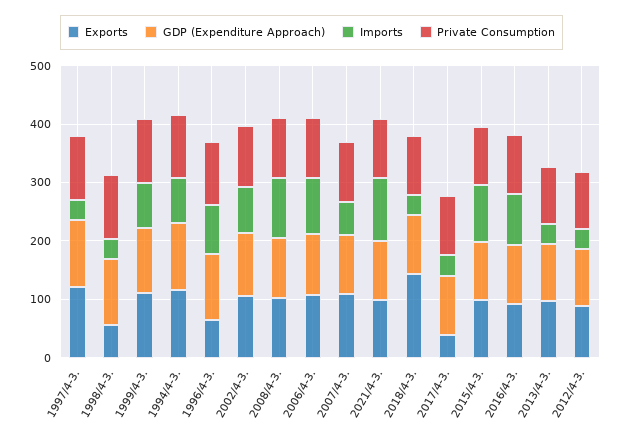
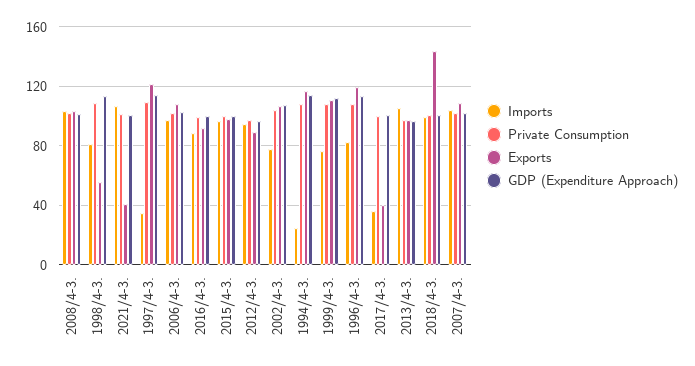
  {
    "Exports": {
      "1997/4-3.": 120,
      "1998/4-3.": 55,
      "1999/4-3.": 110,
      "1994/4-3.": 115,
-     "1996/4-3.": 60,
+     "1996/4-3.": 120,
      "2002/4-3.": 105,
      "2008/4-3.": 105,
      "2006/4-3.": 110,
      "2007/4-3.": 110,
-     "2021/4-3.": 100,
+     "2021/4-3.": 40,
      "2018/4-3.": 145,
      "2017/4-3.": 40,
      "2015/4-3.": 100,
      "2016/4-3.": 90,
      "2013/4-3.": 100,
      "2012/4-3.": 90
    },
    "GDP (Expenditure Approach)": {
      "1997/4-3.": 115,
      "1998/4-3.": 115,
      "1999/4-3.": 110,
      "1994/4-3.": 115,
      "1996/4-3.": 115,
      "2002/4-3.": 110,
      "2008/4-3.": 100,
      "2006/4-3.": 105,
      "2007/4-3.": 100,
      "2021/4-3.": 100,
      "2018/4-3.": 100,
      "2017/4-3.": 100,
      "2015/4-3.": 100,
      "2016/4-3.": 100,
      "2013/4-3.": 95,
      "2012/4-3.": 95
    },
    "Imports": {
      "1997/4-3.": 35,
-     "1998/4-3.": 40,
+     "1998/4-3.": 80,
      "1999/4-3.": 75,
-     "1994/4-3.": 80,
+     "1994/4-3.": 25,
      "1996/4-3.": 85,
      "2002/4-3.": 80,
      "2008/4-3.": 105,
      "2006/4-3.": 95,
-     "2007/4-3.": 60,
+     "2007/4-3.": 105,
      "2021/4-3.": 105,
-     "2018/4-3.": 40,
+     "2018/4-3.": 100,
      "2017/4-3.": 35,
      "2015/4-3.": 95,
      "2016/4-3.": 90,
-     "2013/4-3.": 40,
+     "2013/4-3.": 105,
-     "2012/4-3.": 40
+     "2012/4-3.": 95
    },
    "Private Consumption": {
      "1997/4-3.": 110,
      "1998/4-3.": 110,
      "1999/4-3.": 110,
      "1994/4-3.": 110,
      "1996/4-3.": 110,
      "2002/4-3.": 105,
      "2008/4-3.": 100,
      "2006/4-3.": 100,
      "2007/4-3.": 100,
      "2021/4-3.": 100,
      "2018/4-3.": 100,
      "2017/4-3.": 100,
      "2015/4-3.": 100,
      "2016/4-3.": 100,
      "2013/4-3.": 100,
      "2012/4-3.": 95
    }
  }

